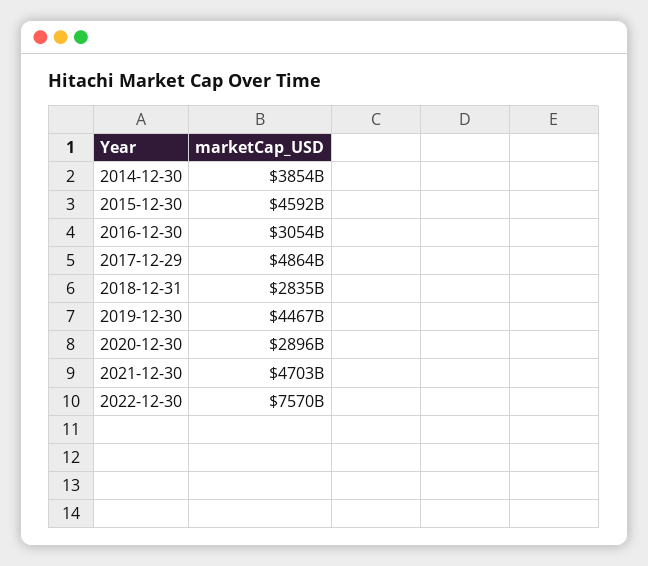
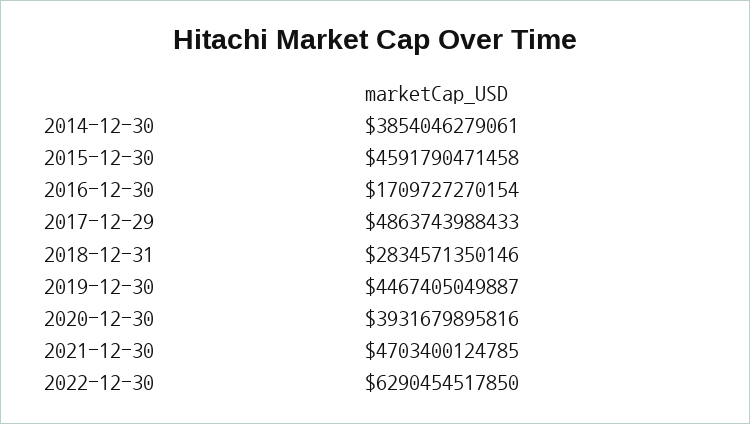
  {
    "2014-12-30": 3854046279061,
    "2015-12-30": 4591790471458,
-   "2016-12-30": 3054000000000,
+   "2016-12-30": 1709727270154,
    "2017-12-29": 4863743988433,
    "2018-12-31": 2834571350146,
    "2019-12-30": 4467405049887,
-   "2020-12-30": 2896000000000,
+   "2020-12-30": 3931679895816,
    "2021-12-30": 4703400124785,
-   "2022-12-30": 7570000000000
+   "2022-12-30": 6290454517850
  }

